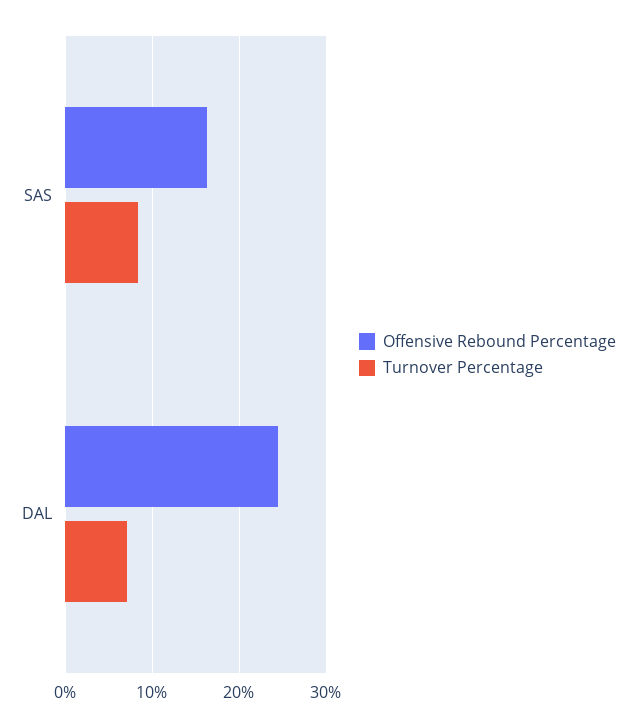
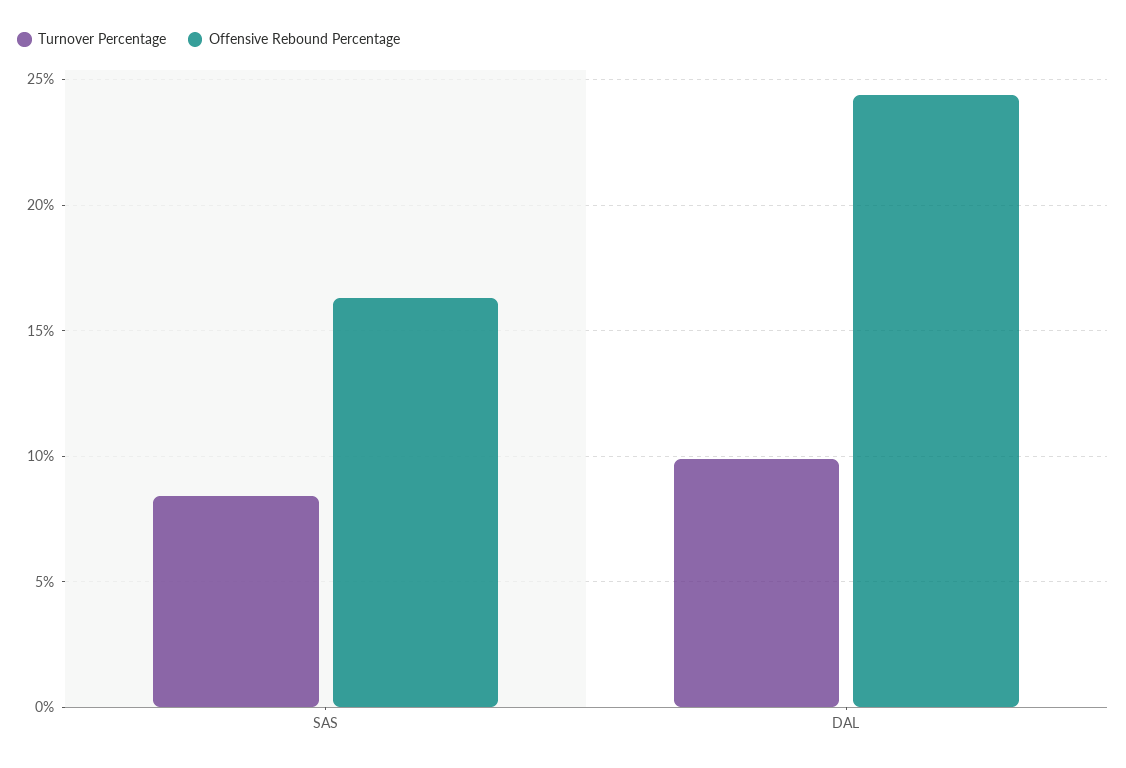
  {
    "Offensive Rebound Percentage": {
      "SAS": 16.5,
      "DAL": 24.5
    },
    "Turnover Percentage": {
      "SAS": 8.5,
-     "DAL": 7
+     "DAL": 10
    }
  }

